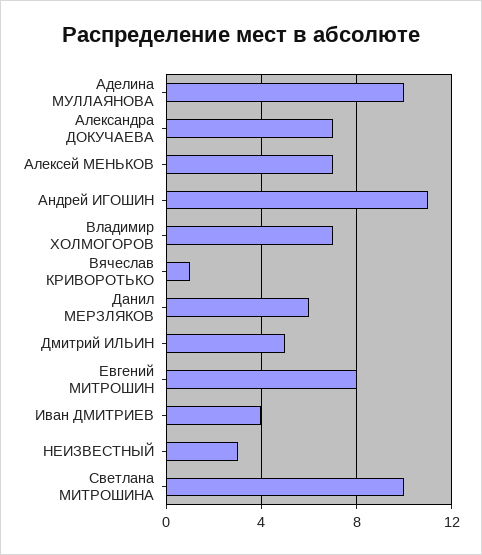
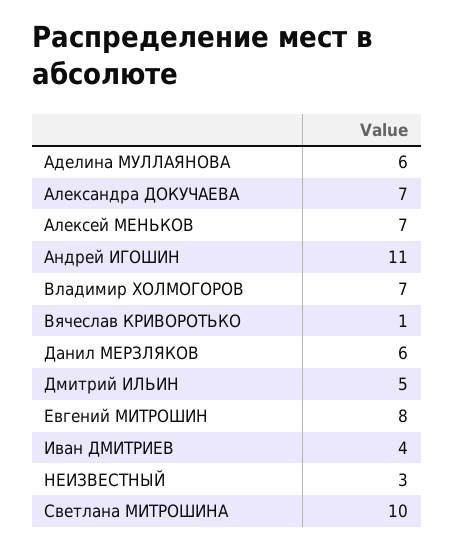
  {
-   "Аделина МУЛЛАЯНОВА": 10,
+   "Аделина МУЛЛАЯНОВА": 6,
    "Александра ДОКУЧАЕВА": 7,
    "Алексей МЕНЬКОВ": 7,
    "Андрей ИГОШИН": 11,
    "Владимир ХОЛМОГОРОВ": 7,
    "Вячеслав КРИВОРОТЬКО": 1,
    "Данил МЕРЗЛЯКОВ": 6,
    "Дмитрий ИЛЬИН": 5,
    "Евгений МИТРОШИН": 8,
    "Иван ДМИТРИЕВ": 4,
    "НЕИЗВЕСТНЫЙ": 3,
    "Светлана МИТРОШИНА": 10
  }

